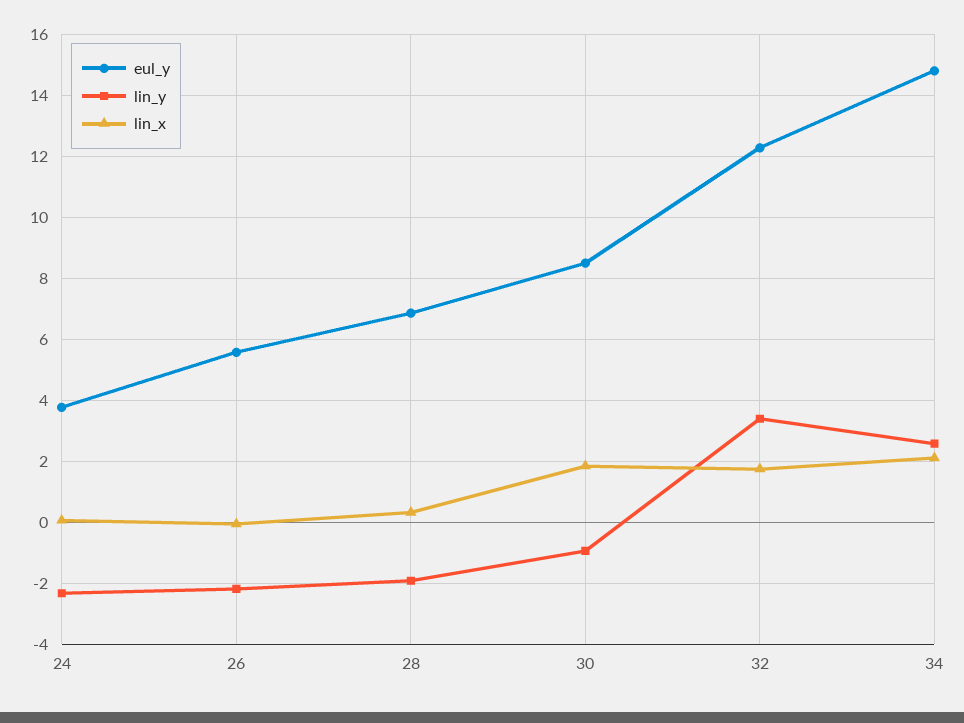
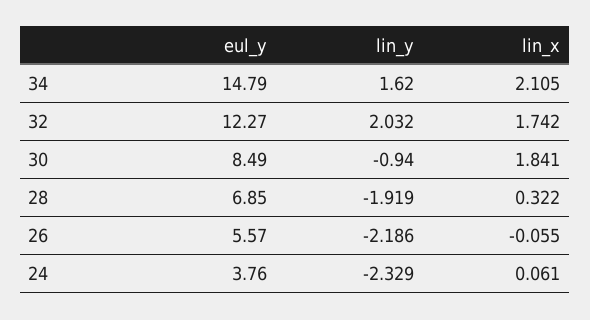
  {
    "eul_y": {
      "24": 3.76,
      "26": 5.57,
      "28": 6.85,
      "30": 8.49,
      "32": 12.27,
      "34": 14.79
    },
    "lin_y": {
      "24": -2.329,
      "26": -2.186,
      "28": -1.919,
      "30": -0.94,
-     "32": 3.4,
+     "32": 2.032,
-     "34": 2.6
+     "34": 1.62
    },
    "lin_x": {
      "24": 0.061,
      "26": -0.055,
      "28": 0.322,
      "30": 1.841,
      "32": 1.742,
      "34": 2.105
    }
  }

